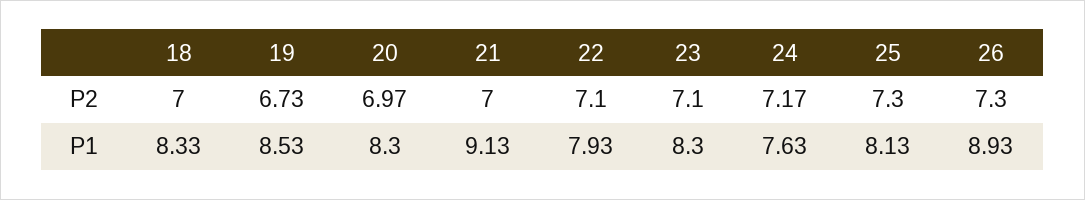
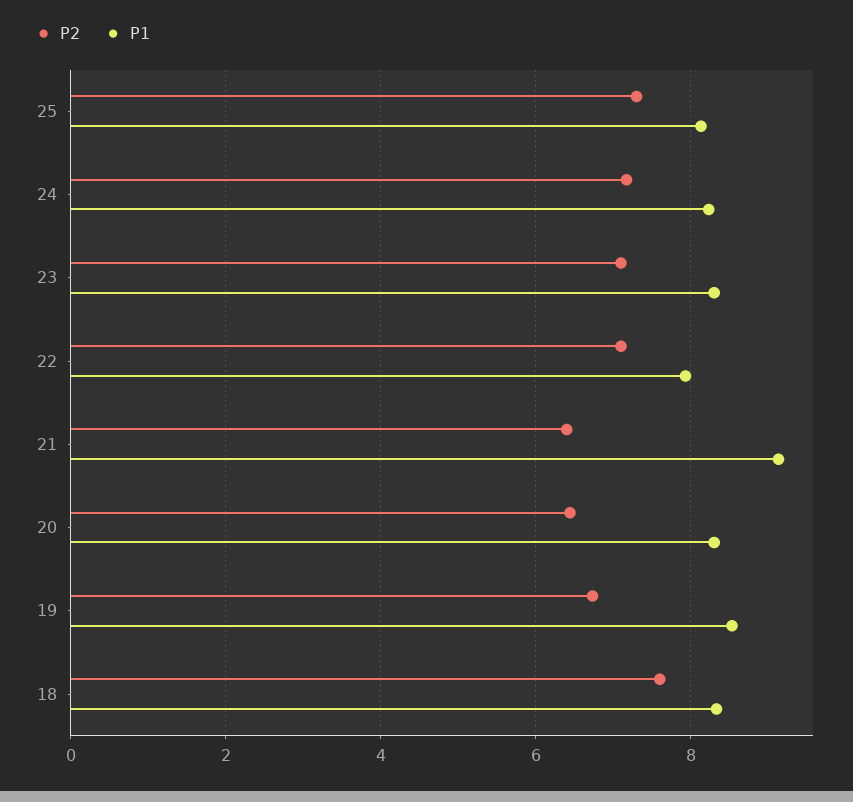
  {
    "P2": {
-     "18": 7,
+     "18": 7.6,
      "19": 6.73,
-     "20": 6.97,
+     "20": 6.4,
-     "21": 7,
+     "21": 6.4,
      "22": 7.1,
      "23": 7.1,
      "24": 7.17,
-     "25": 7.3,
+     "25": 7.3
-     "26": 7.3
    },
    "P1": {
      "18": 8.33,
      "19": 8.53,
      "20": 8.3,
      "21": 9.13,
      "22": 7.93,
      "23": 8.3,
-     "24": 7.63,
+     "24": 8.2,
-     "25": 8.13,
+     "25": 8.13
-     "26": 8.93
    }
  }

